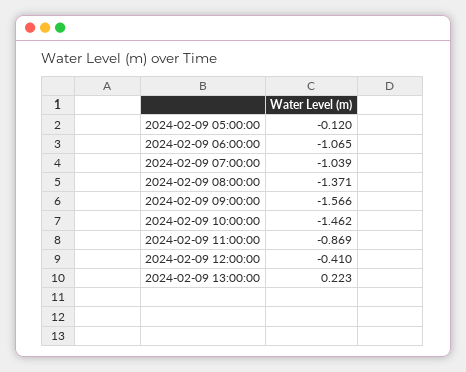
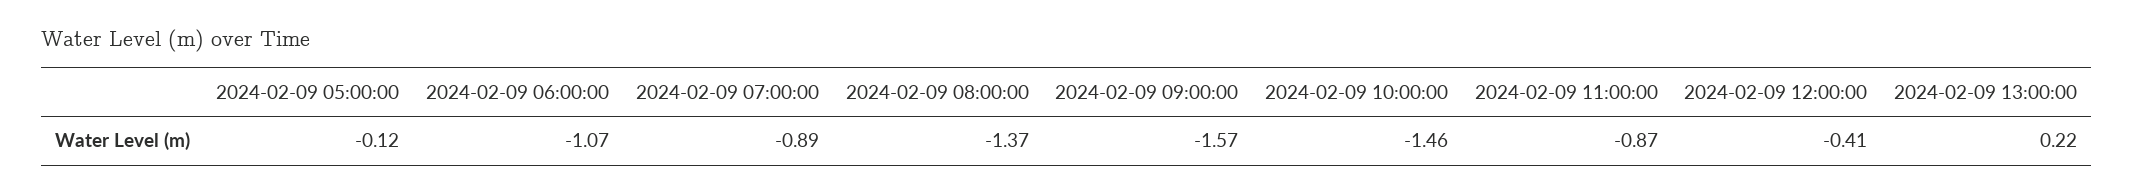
  {
    "2024-02-09 05:00:00": -0.12,
    "2024-02-09 06:00:00": -1.065,
-   "2024-02-09 07:00:00": -1.039,
+   "2024-02-09 07:00:00": -0.89,
    "2024-02-09 08:00:00": -1.371,
    "2024-02-09 09:00:00": -1.566,
    "2024-02-09 10:00:00": -1.462,
    "2024-02-09 11:00:00": -0.869,
    "2024-02-09 12:00:00": -0.41,
    "2024-02-09 13:00:00": 0.223
  }

